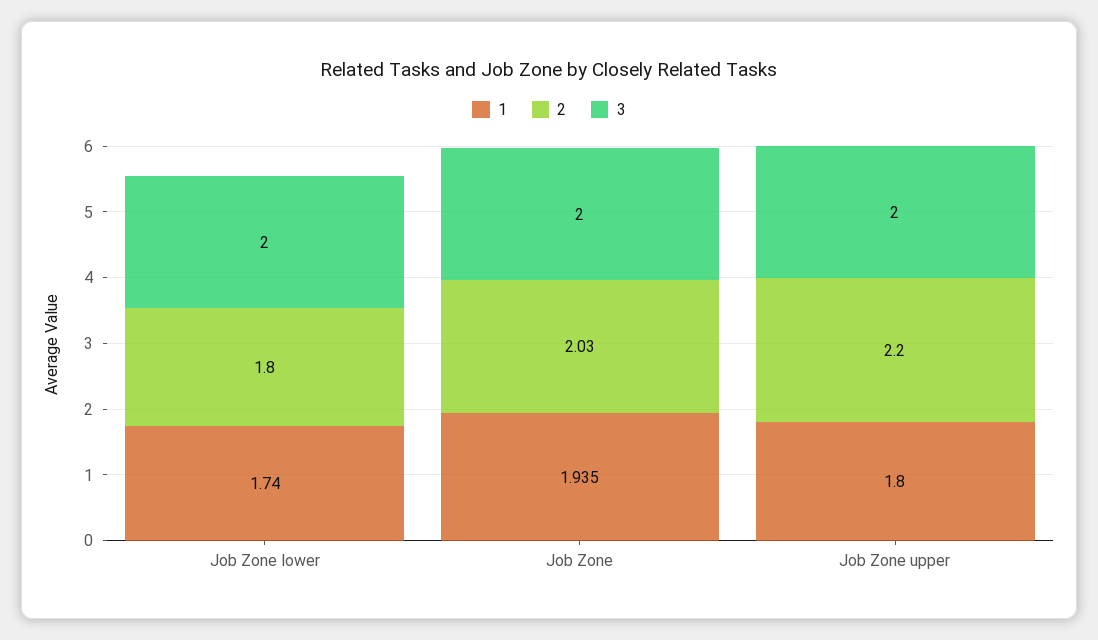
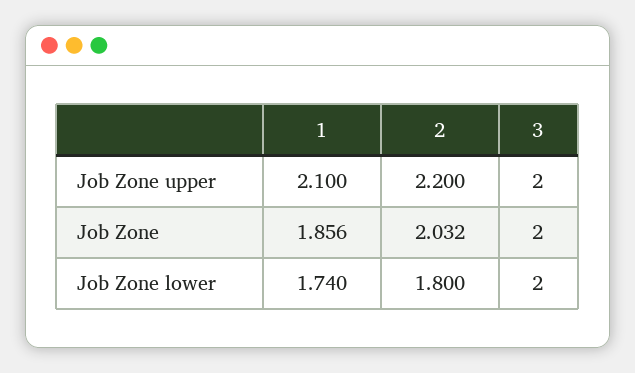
  {
    "1": {
      "Job Zone lower": 1.74,
-     "Job Zone": 1.935,
+     "Job Zone": 1.856,
-     "Job Zone upper": 1.8
+     "Job Zone upper": 2.1
    },
    "2": {
      "Job Zone lower": 1.8,
      "Job Zone": 2.032,
      "Job Zone upper": 2.2
    },
    "3": {
      "Job Zone lower": 2,
      "Job Zone": 2,
      "Job Zone upper": 2
    }
  }

